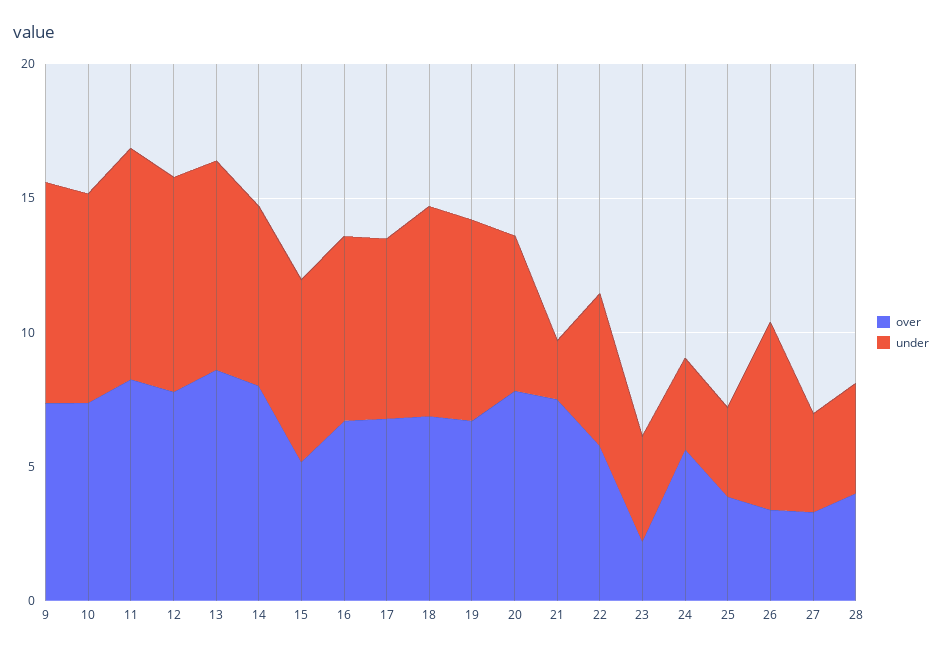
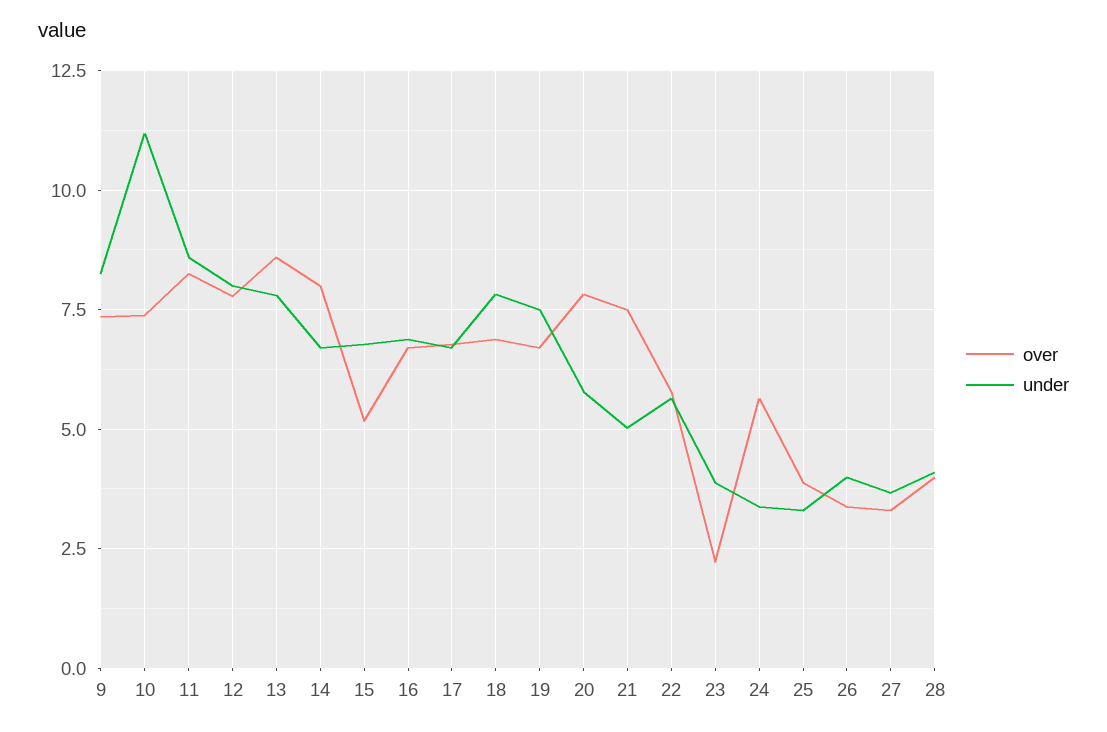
  {
    "over": {
      "9": 7.25,
      "10": 7.5,
      "11": 8.25,
      "12": 7.75,
      "13": 8.5,
      "14": 8,
      "15": 5.25,
      "16": 6.75,
      "17": 6.75,
      "18": 7,
      "19": 6.75,
      "20": 7.75,
      "21": 7.5,
      "22": 5.75,
      "23": 2.25,
      "24": 5.75,
      "25": 4,
      "26": 3.5,
      "27": 3.25,
      "28": 4
    },
    "under": {
      "9": 8.25,
-     "10": 8,
+     "10": 11.25,
      "11": 8.5,
      "12": 8,
      "13": 7.75,
      "14": 6.75,
      "15": 6.75,
      "16": 7,
      "17": 6.75,
      "18": 7.75,
      "19": 7.5,
      "20": 5.75,
-     "21": 2,
+     "21": 5,
      "22": 5.75,
      "23": 4,
      "24": 3.5,
      "25": 3.25,
-     "26": 7,
+     "26": 4,
      "27": 3.75,
      "28": 4
    }
  }

